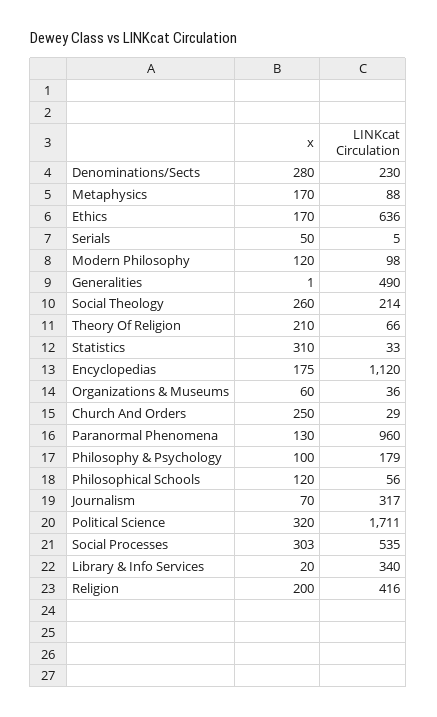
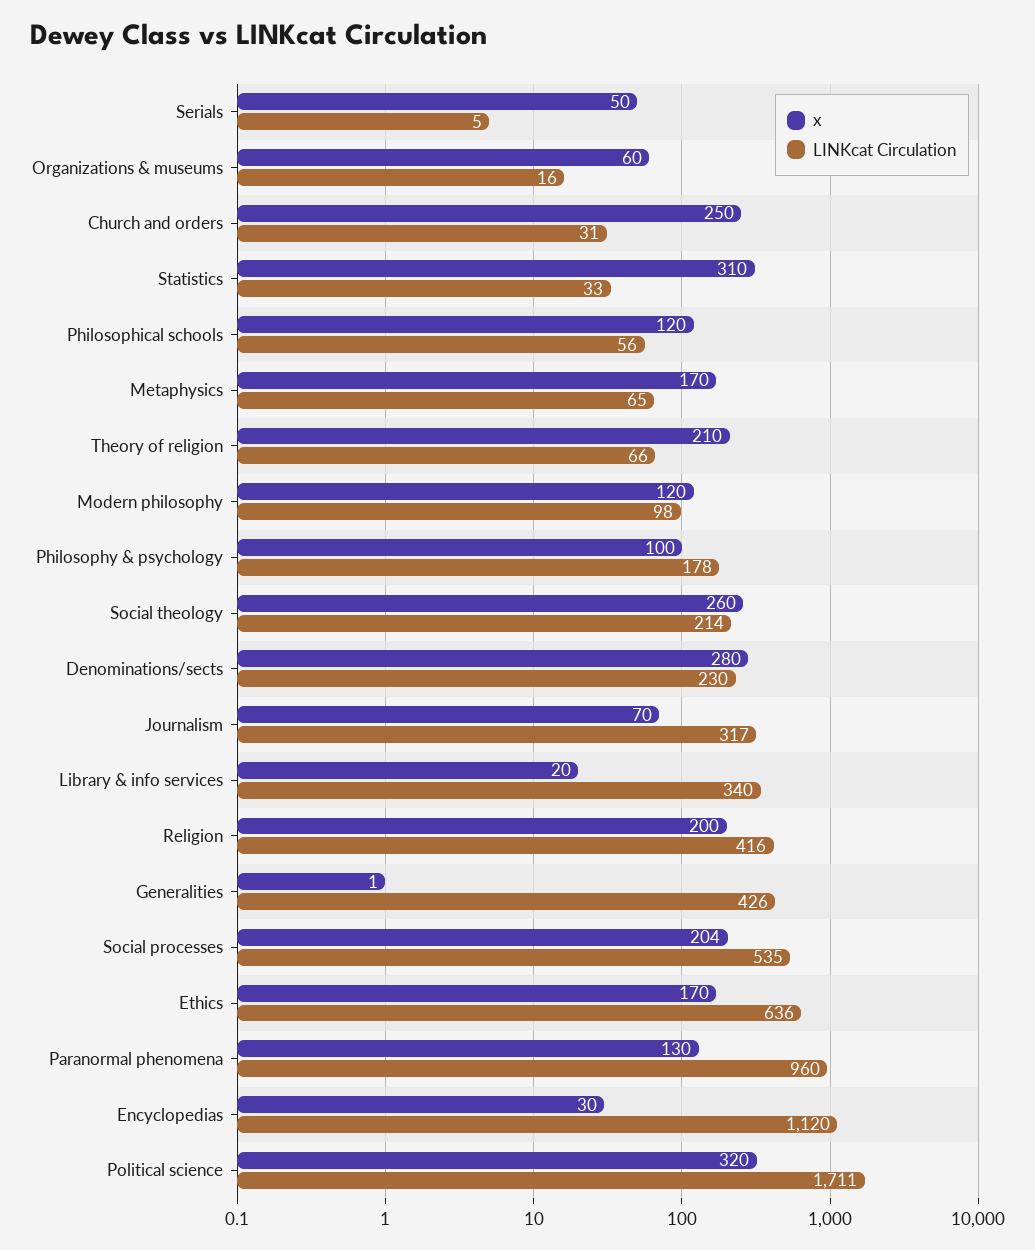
  {
    "x": {
      "Denominations/Sects": 280,
      "Metaphysics": 170,
      "Ethics": 170,
      "Serials": 50,
      "Modern Philosophy": 120,
      "Generalities": 1,
      "Social Theology": 260,
      "Theory Of Religion": 210,
      "Statistics": 310,
-     "Encyclopedias": 175,
+     "Encyclopedias": 30,
      "Organizations & Museums": 60,
      "Church And Orders": 250,
      "Paranormal Phenomena": 130,
      "Philosophy & Psychology": 100,
      "Philosophical Schools": 120,
      "Journalism": 70,
      "Political Science": 320,
-     "Social Processes": 303,
+     "Social Processes": 204,
      "Library & Info Services": 20,
      "Religion": 200
    },
    "LINKcat Circulation": {
      "Denominations/Sects": 230,
-     "Metaphysics": 88,
+     "Metaphysics": 65,
      "Ethics": 636,
      "Serials": 5,
      "Modern Philosophy": 98,
-     "Generalities": 490,
+     "Generalities": 426,
      "Social Theology": 214,
      "Theory Of Religion": 66,
      "Statistics": 33,
      "Encyclopedias": 1120,
-     "Organizations & Museums": 36,
+     "Organizations & Museums": 16,
-     "Church And Orders": 29,
+     "Church And Orders": 31,
      "Paranormal Phenomena": 960,
-     "Philosophy & Psychology": 179,
+     "Philosophy & Psychology": 178,
      "Philosophical Schools": 56,
      "Journalism": 317,
      "Political Science": 1711,
      "Social Processes": 535,
      "Library & Info Services": 340,
      "Religion": 416
    }
  }

